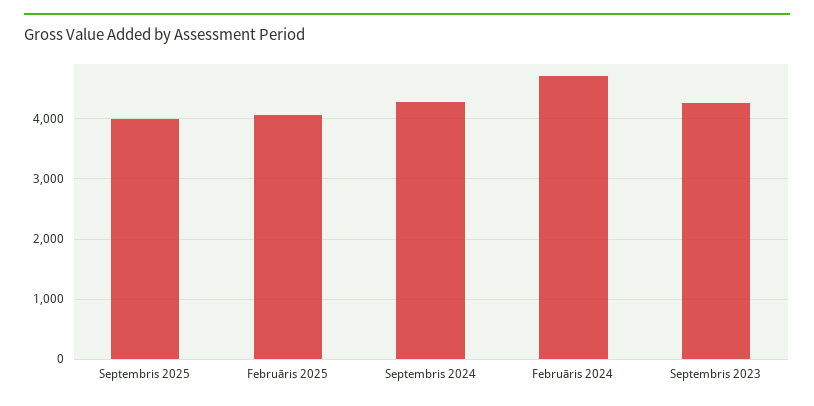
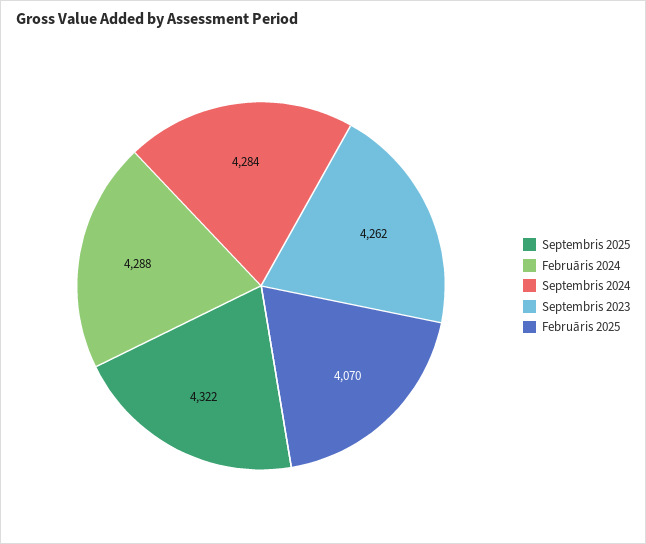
  {
-   "Septembris 2025": 4000,
+   "Septembris 2025": 4322,
    "Februāris 2025": 4070,
    "Septembris 2024": 4284,
-   "Februāris 2024": 4700,
+   "Februāris 2024": 4288,
    "Septembris 2023": 4262
  }

